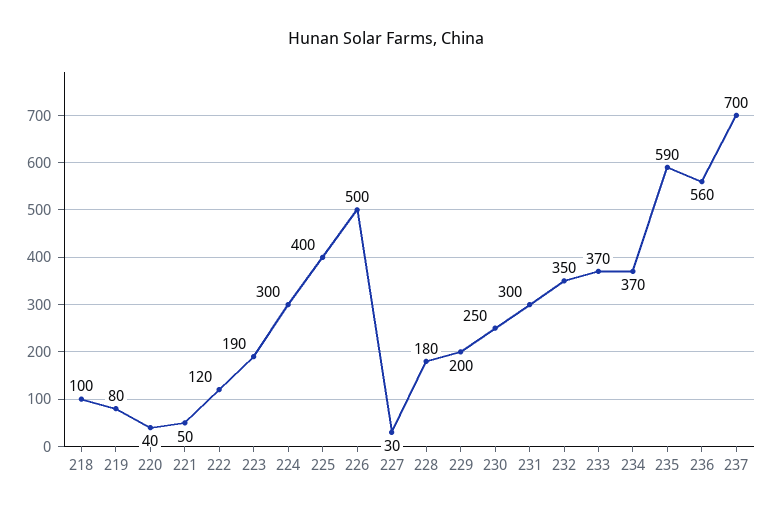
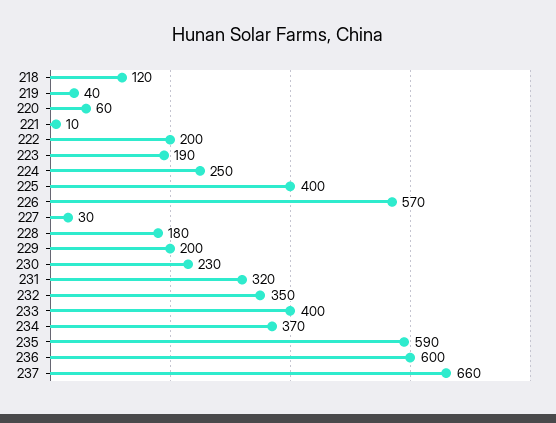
  {
-   "218": 100,
+   "218": 120,
-   "219": 80,
+   "219": 40,
-   "220": 40,
+   "220": 60,
-   "221": 50,
+   "221": 10,
-   "222": 120,
+   "222": 200,
    "223": 190,
-   "224": 300,
+   "224": 250,
    "225": 400,
-   "226": 500,
+   "226": 570,
    "227": 30,
    "228": 180,
    "229": 200,
-   "230": 250,
+   "230": 230,
-   "231": 300,
+   "231": 320,
    "232": 350,
-   "233": 370,
+   "233": 400,
    "234": 370,
    "235": 590,
-   "236": 560,
+   "236": 600,
-   "237": 700
+   "237": 660
  }

